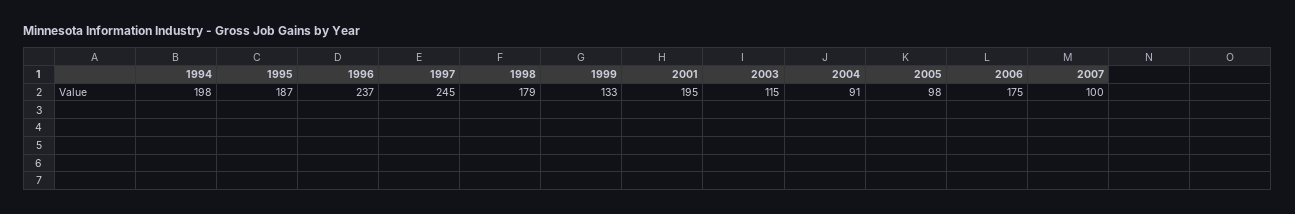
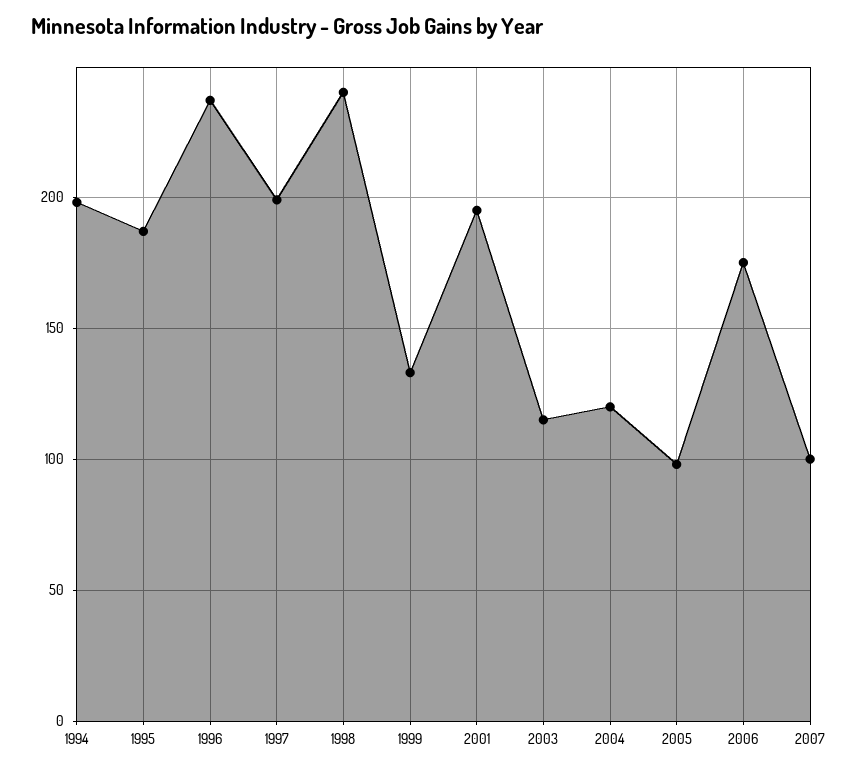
  {
    "1994": 198,
    "1995": 187,
    "1996": 237,
-   "1997": 245,
+   "1997": 200,
-   "1998": 179,
+   "1998": 240,
    "1999": 133,
    "2001": 195,
    "2003": 115,
-   "2004": 91,
+   "2004": 120,
    "2005": 98,
    "2006": 175,
    "2007": 100
  }

